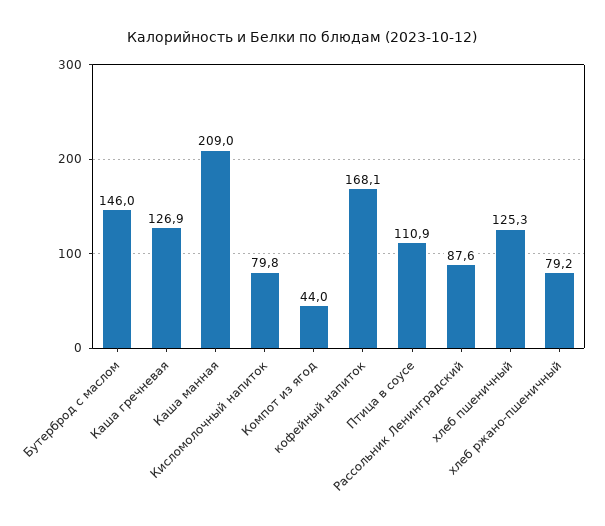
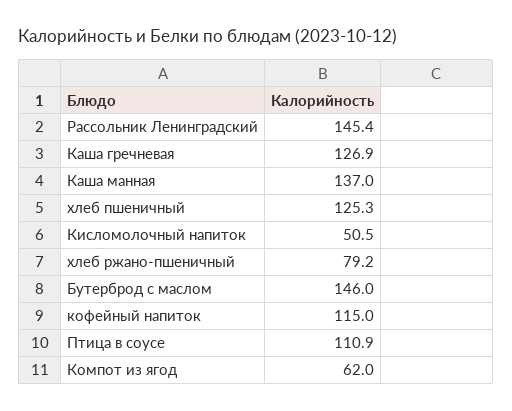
  {
    "Бутерброд с маслом": 146,
    "Каша гречневая": 126.9,
-   "Каша манная": 209,
+   "Каша манная": 137,
-   "Кисломолочный напиток": 79.8,
+   "Кисломолочный напиток": 50.5,
-   "Компот из ягод": 44,
+   "Компот из ягод": 62,
-   "кофейный напиток": 168.1,
+   "кофейный напиток": 115,
    "Птица в соусе": 110.9,
-   "Рассольник Ленинградский": 87.6,
+   "Рассольник Ленинградский": 145.4,
    "хлеб пшеничный": 125.3,
    "хлеб ржано-пшеничный": 79.2
  }

